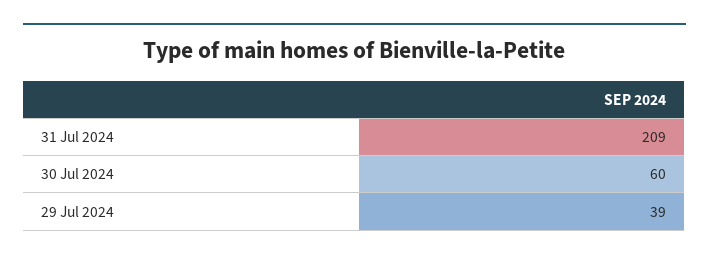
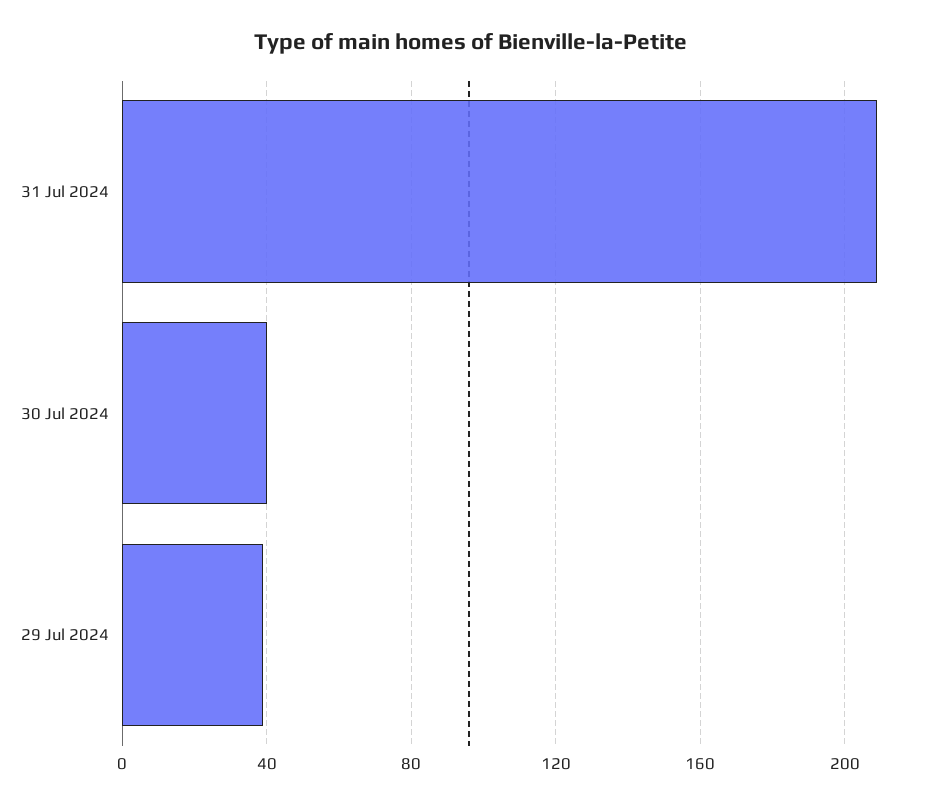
  {
    "31 Jul 2024": 209,
-   "30 Jul 2024": 60,
+   "30 Jul 2024": 40,
    "29 Jul 2024": 39
  }

